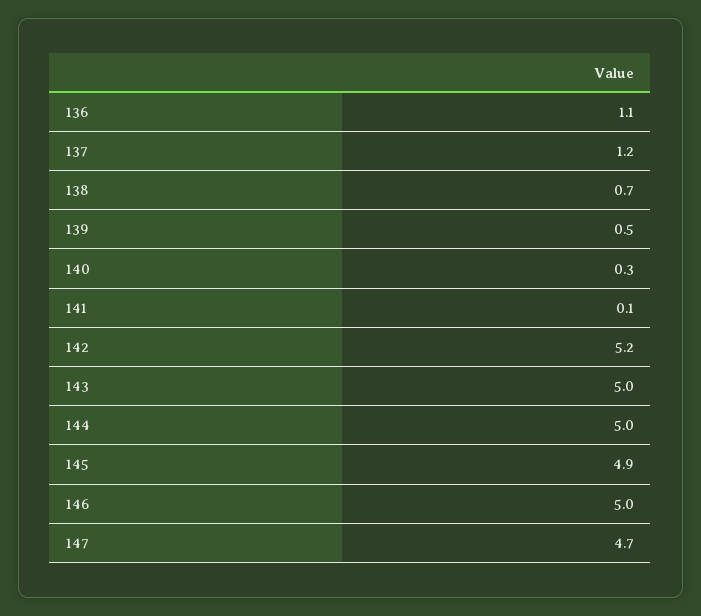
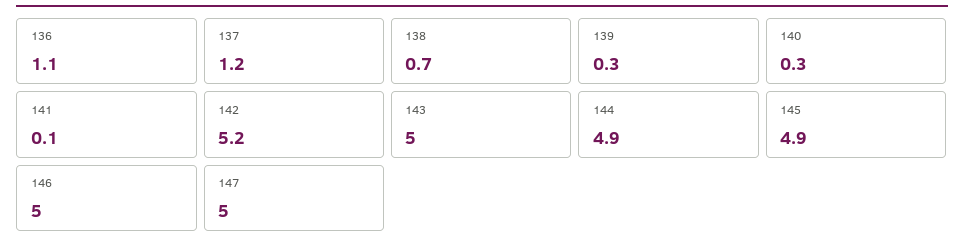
  {
    "136": 1.1,
    "137": 1.2,
    "138": 0.7,
-   "139": 0.5,
+   "139": 0.3,
    "140": 0.3,
    "141": 0.1,
    "142": 5.2,
    "143": 5,
-   "144": 5,
+   "144": 4.9,
    "145": 4.9,
    "146": 5,
-   "147": 4.7
+   "147": 5
  }

